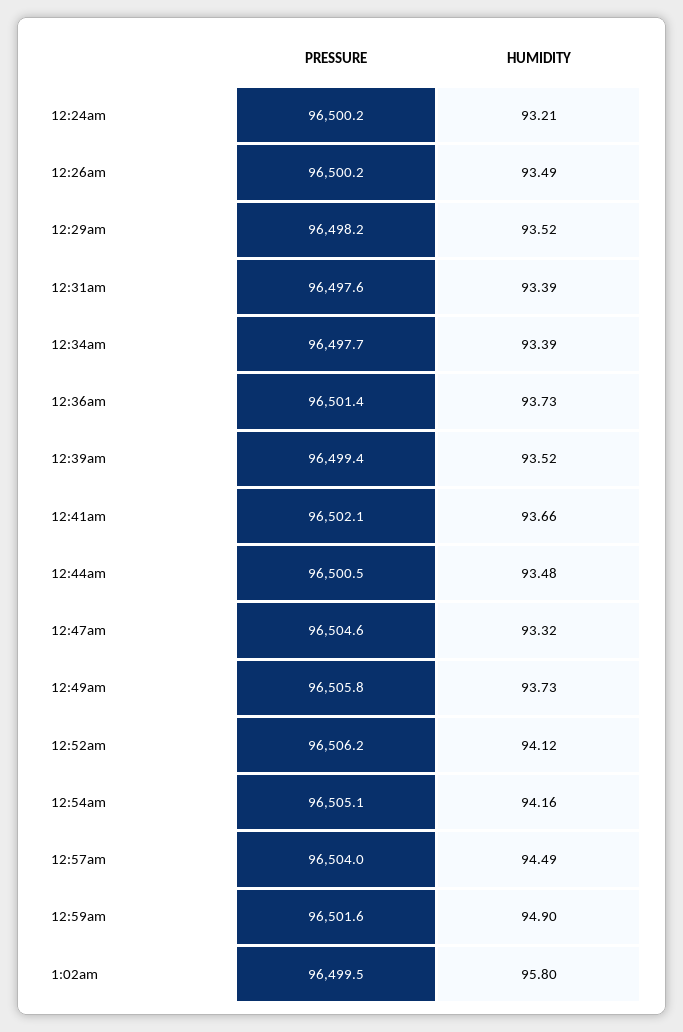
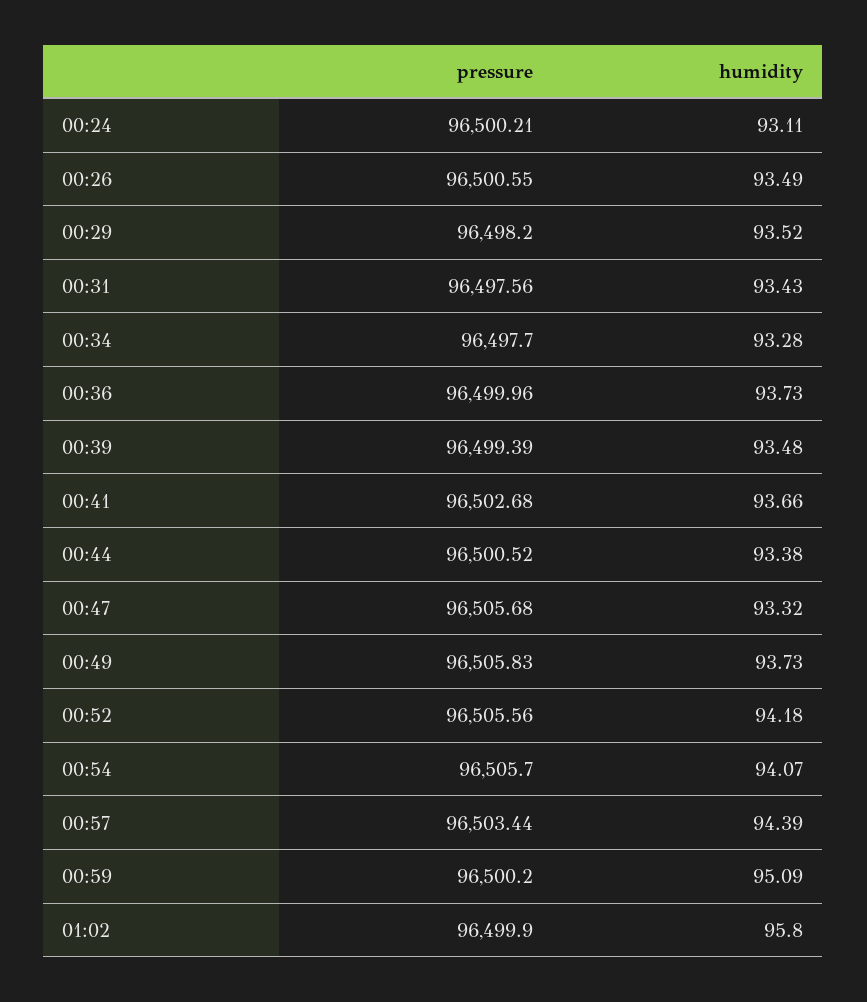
  {
    "PRESSURE": {
      "12:24am": 96500.21,
-     "12:26am": 96500.2,
+     "12:26am": 96500.55,
      "12:29am": 96498.2,
      "12:31am": 96497.56,
      "12:34am": 96497.7,
-     "12:36am": 96501.4,
+     "12:36am": 96499.96,
      "12:39am": 96499.39,
-     "12:41am": 96502.1,
+     "12:41am": 96502.68,
      "12:44am": 96500.52,
-     "12:47am": 96504.6,
+     "12:47am": 96505.68,
      "12:49am": 96505.83,
-     "12:52am": 96506.2,
+     "12:52am": 96505.56,
-     "12:54am": 96505.1,
+     "12:54am": 96505.7,
-     "12:57am": 96504,
+     "12:57am": 96503.44,
-     "12:59am": 96501.6,
+     "12:59am": 96500.2,
-     "1:02am": 96499.5
+     "1:02am": 96499.9
    },
    "HUMIDITY": {
-     "12:24am": 93.21,
+     "12:24am": 93.11,
      "12:26am": 93.49,
      "12:29am": 93.52,
-     "12:31am": 93.39,
+     "12:31am": 93.43,
-     "12:34am": 93.39,
+     "12:34am": 93.28,
      "12:36am": 93.73,
-     "12:39am": 93.52,
+     "12:39am": 93.48,
      "12:41am": 93.66,
-     "12:44am": 93.48,
+     "12:44am": 93.38,
      "12:47am": 93.32,
      "12:49am": 93.73,
-     "12:52am": 94.12,
+     "12:52am": 94.18,
-     "12:54am": 94.16,
+     "12:54am": 94.07,
-     "12:57am": 94.49,
+     "12:57am": 94.39,
-     "12:59am": 94.9,
+     "12:59am": 95.09,
      "1:02am": 95.8
    }
  }

